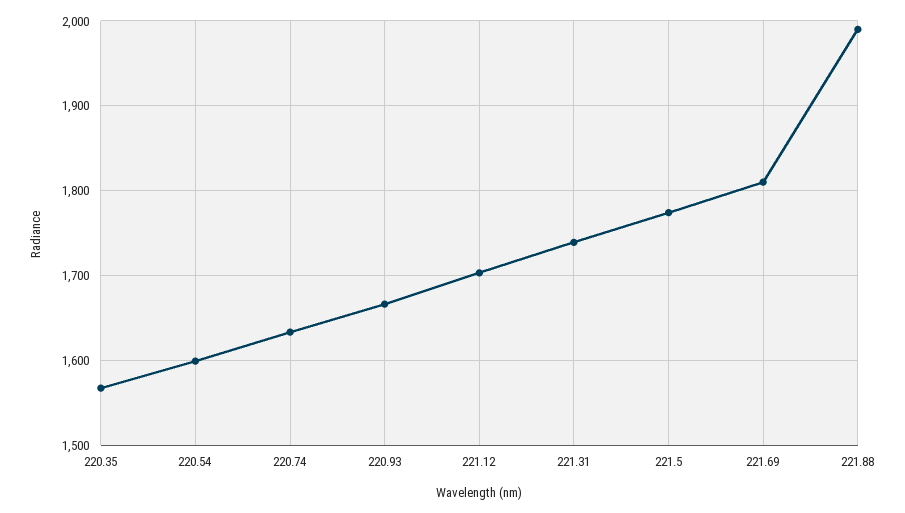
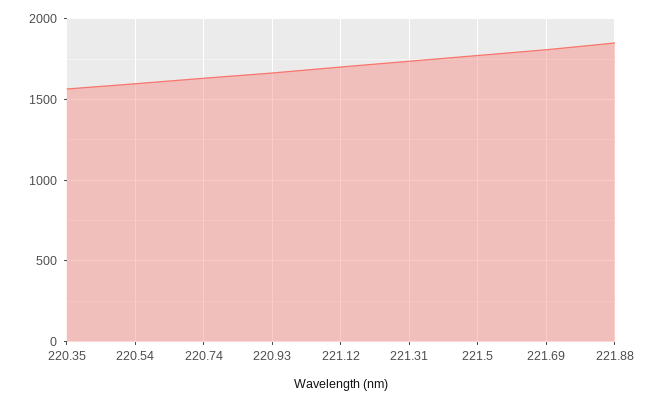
  {
    "220.35": 1570,
    "220.54": 1600,
    "220.74": 1630,
    "220.93": 1670,
    "221.12": 1700,
    "221.31": 1740,
    "221.5": 1770,
    "221.69": 1810,
-   "221.88": 1990
+   "221.88": 1850
  }

